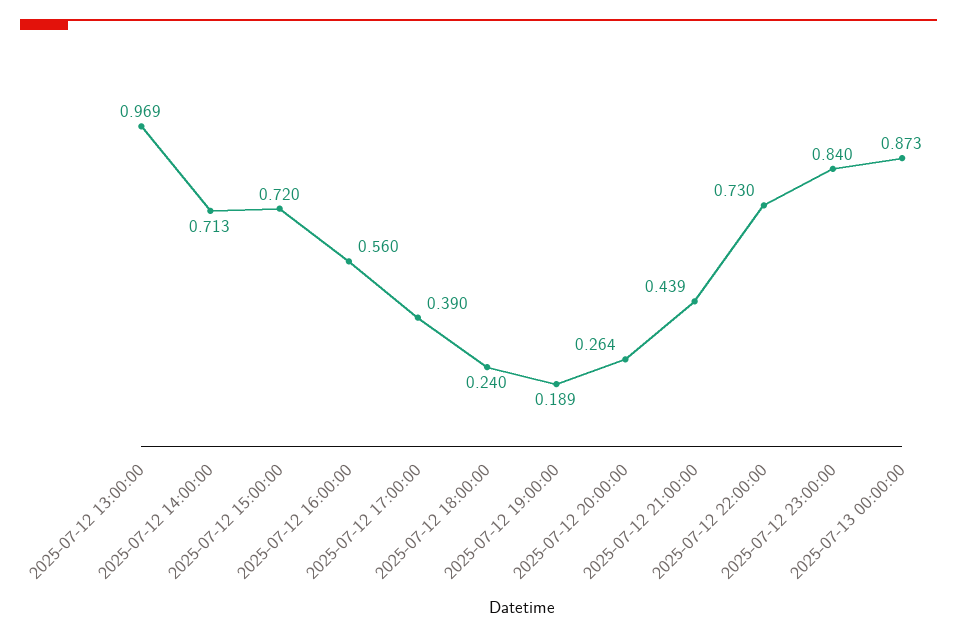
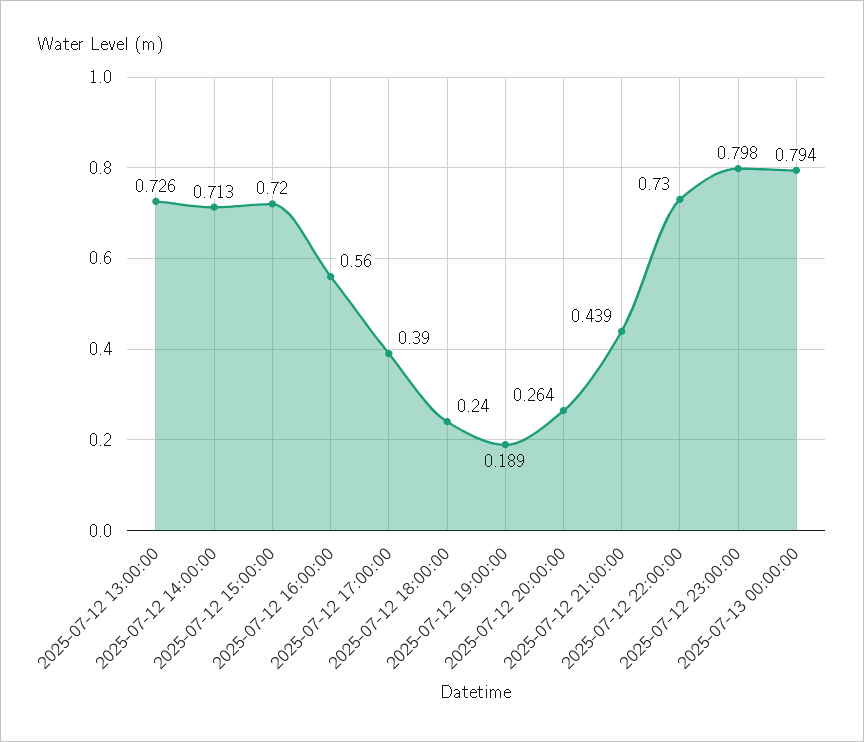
  {
-   "2025-07-12 13:00:00": 0.969,
+   "2025-07-12 13:00:00": 0.726,
    "2025-07-12 14:00:00": 0.713,
    "2025-07-12 15:00:00": 0.72,
    "2025-07-12 16:00:00": 0.56,
    "2025-07-12 17:00:00": 0.39,
    "2025-07-12 18:00:00": 0.24,
    "2025-07-12 19:00:00": 0.189,
    "2025-07-12 20:00:00": 0.264,
    "2025-07-12 21:00:00": 0.439,
    "2025-07-12 22:00:00": 0.73,
-   "2025-07-12 23:00:00": 0.84,
+   "2025-07-12 23:00:00": 0.798,
-   "2025-07-13 00:00:00": 0.873
+   "2025-07-13 00:00:00": 0.794
  }

